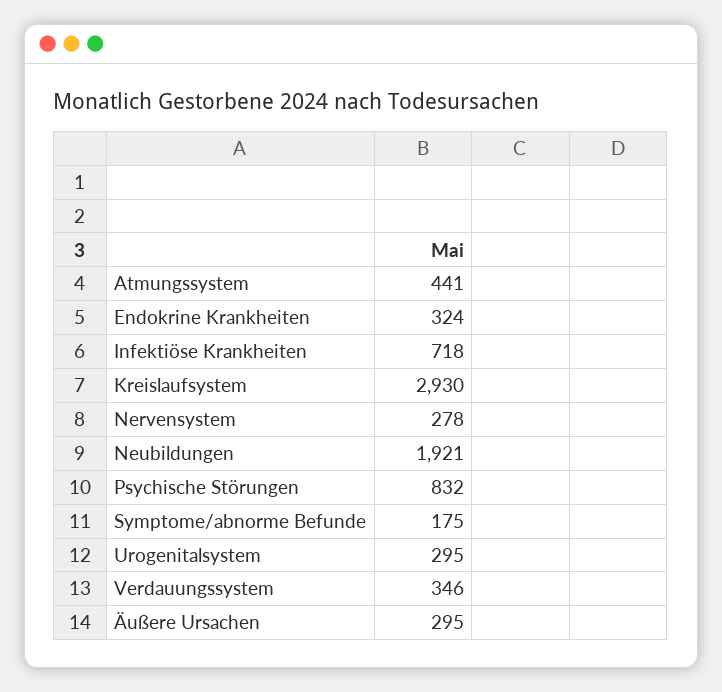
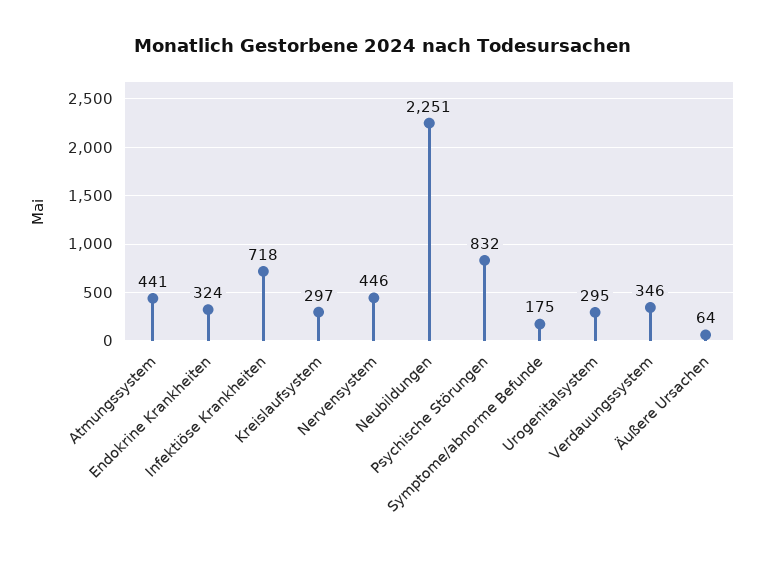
  {
    "Atmungssystem": 441,
    "Endokrine Krankheiten": 324,
    "Infektiöse Krankheiten": 718,
-   "Kreislaufsystem": 2930,
+   "Kreislaufsystem": 297,
-   "Nervensystem": 278,
+   "Nervensystem": 446,
-   "Neubildungen": 1921,
+   "Neubildungen": 2251,
    "Psychische Störungen": 832,
    "Symptome/abnorme Befunde": 175,
    "Urogenitalsystem": 295,
    "Verdauungssystem": 346,
-   "Äußere Ursachen": 295
+   "Äußere Ursachen": 64
  }

